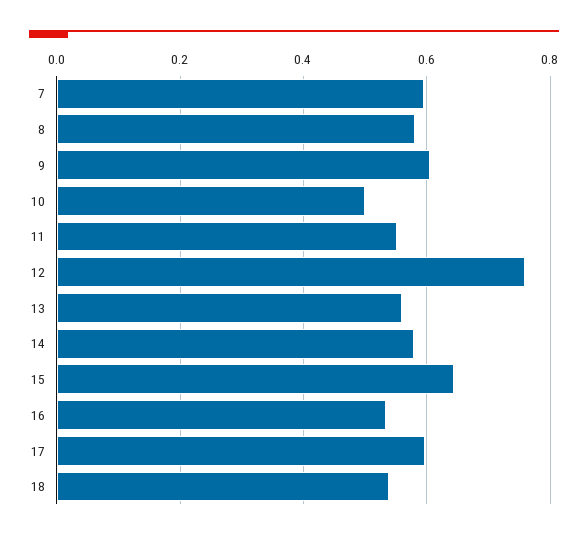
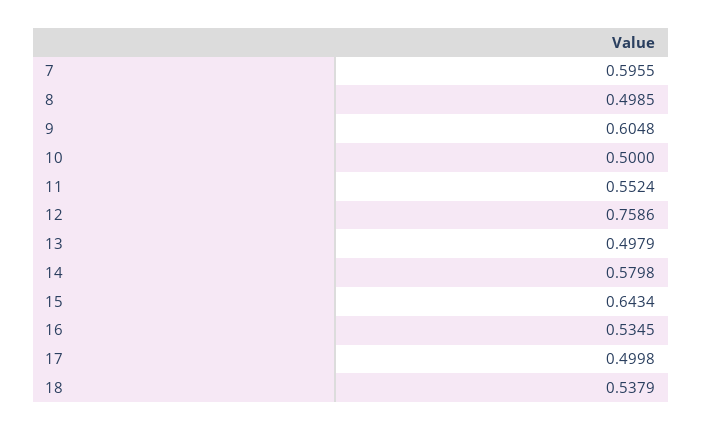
  {
    "7": 0.5955,
-   "8": 0.58,
+   "8": 0.4985,
    "9": 0.6048,
    "10": 0.5,
    "11": 0.5524,
    "12": 0.7586,
-   "13": 0.56,
+   "13": 0.4979,
    "14": 0.5798,
    "15": 0.6434,
    "16": 0.5345,
-   "17": 0.6,
+   "17": 0.4998,
    "18": 0.5379
  }

